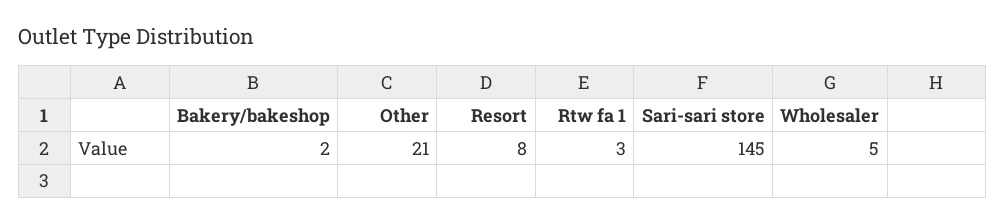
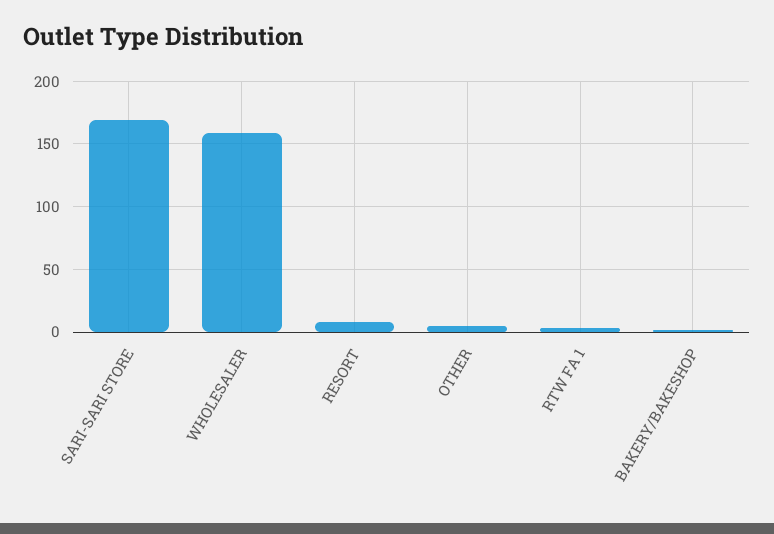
  {
    "Bakery/bakeshop": 2,
-   "Other": 21,
+   "Other": 5,
    "Resort": 8,
    "Rtw fa 1": 3,
-   "Sari-sari store": 145,
+   "Sari-sari store": 170,
-   "Wholesaler": 5
+   "Wholesaler": 160
  }

